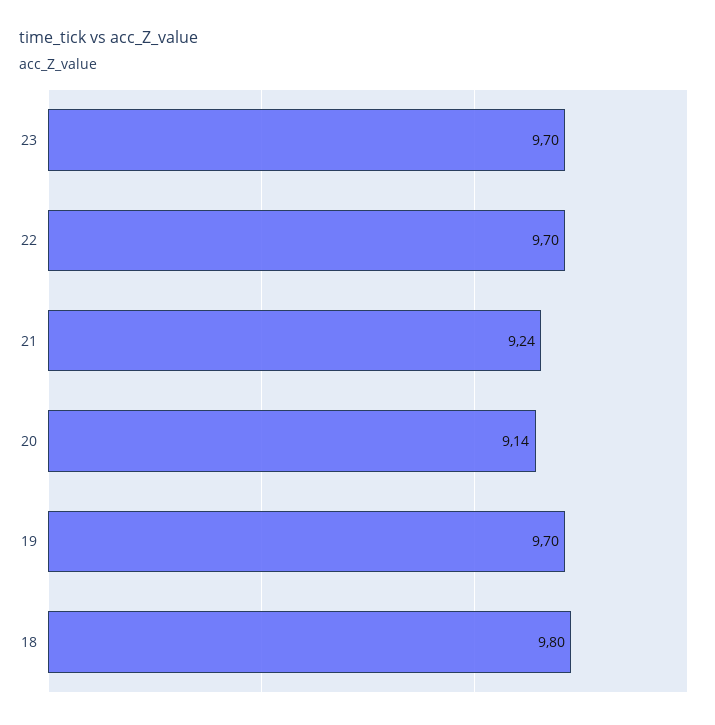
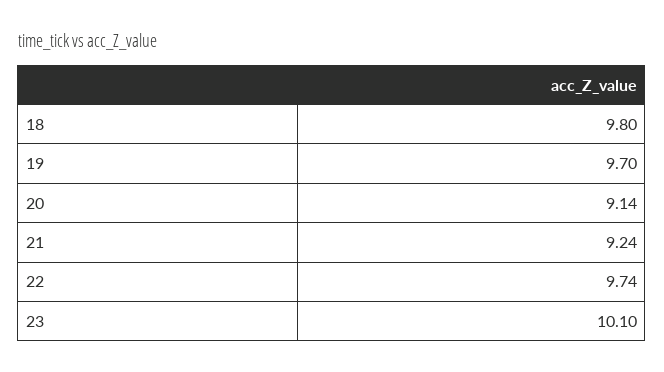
  {
-   "23": 9.7,
+   "23": 10.1,
-   "22": 9.7,
+   "22": 9.74,
    "21": 9.24,
    "20": 9.14,
    "19": 9.7,
    "18": 9.8
  }

